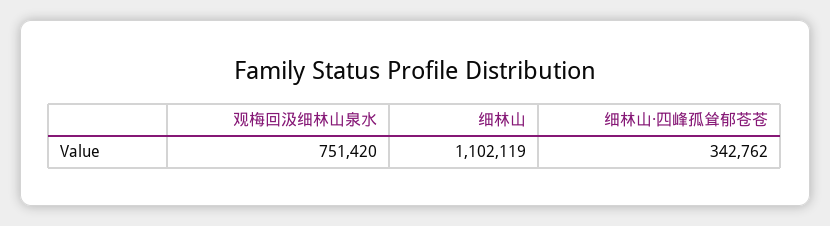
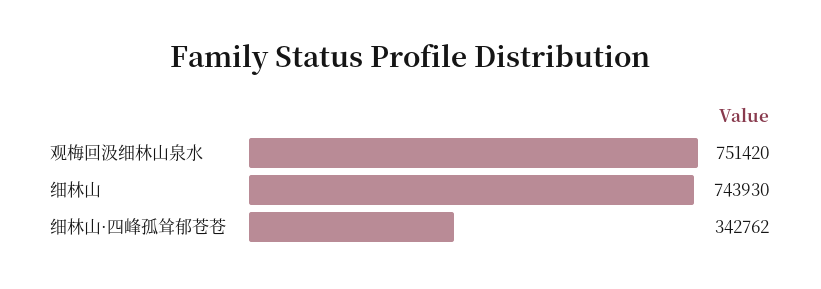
  {
    "观梅回汲细林山泉水": 751420,
-   "细林山": 1102119,
+   "细林山": 743930,
    "细林山·四峰孤耸郁苍苍": 342762
  }

